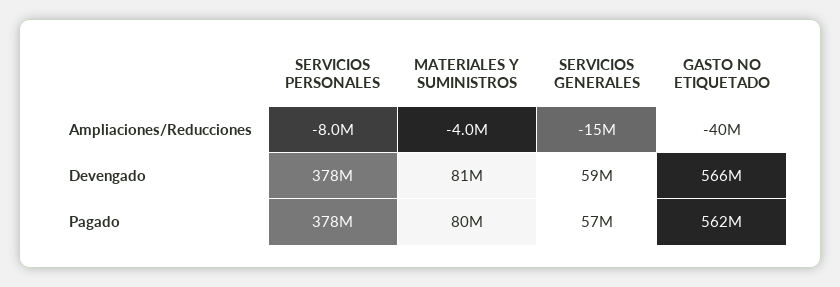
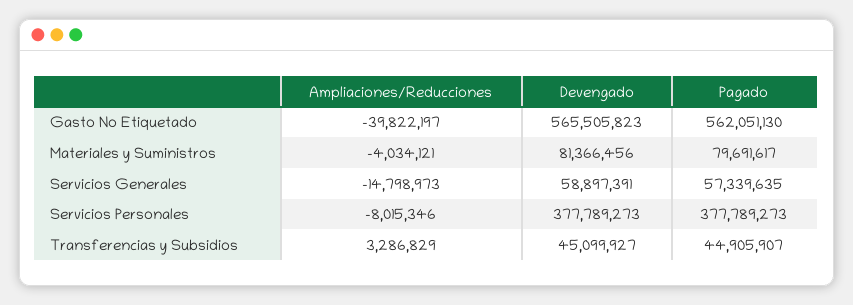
  {
    "SERVICIOS PERSONALES": {
      "Ampliaciones/Reducciones": -8015346,
      "Devengado": 377789273,
      "Pagado": 377789273
    },
    "MATERIALES Y SUMINISTROS": {
      "Ampliaciones/Reducciones": -4034121,
      "Devengado": 81366456,
      "Pagado": 79691617
    },
    "SERVICIOS GENERALES": {
      "Ampliaciones/Reducciones": -14798973,
      "Devengado": 58897391,
      "Pagado": 57339635
    },
    "GASTO NO ETIQUETADO": {
      "Ampliaciones/Reducciones": -39822197,
      "Devengado": 565505823,
      "Pagado": 562051130
-   }
+   },
+   "Transferencias y Subsidios": {
+     "Ampliaciones/Reducciones": 3286829,
+     "Devengado": 45099927,
+     "Pagado": 44905907
+   }
  }

